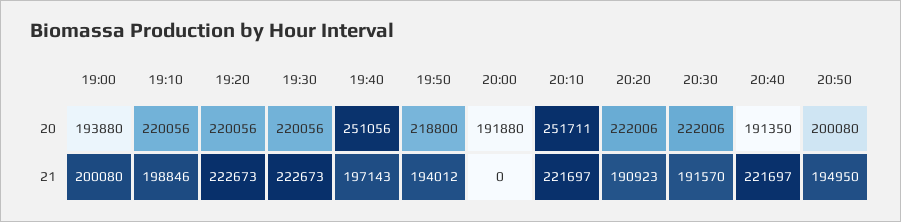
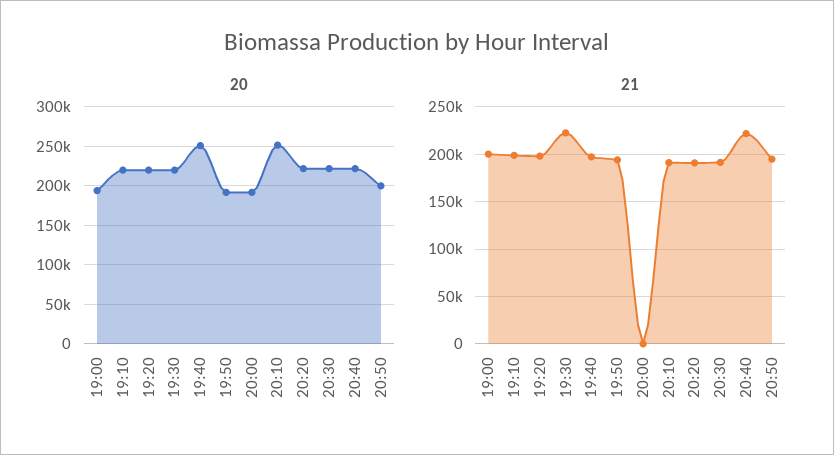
  {
    "20": {
      "19:00": 193880,
      "19:10": 220056,
      "19:20": 220056,
      "19:30": 220056,
      "19:40": 251056,
-     "19:50": 218800,
+     "19:50": 190000,
      "20:00": 191880,
      "20:10": 251711,
      "20:20": 222006,
      "20:30": 222006,
-     "20:40": 191350,
+     "20:40": 220000,
      "20:50": 200080
    },
    "21": {
      "19:00": 200080,
      "19:10": 198846,
-     "19:20": 222673,
+     "19:20": 200000,
      "19:30": 222673,
      "19:40": 197143,
      "19:50": 194012,
      "20:00": 0,
-     "20:10": 221697,
+     "20:10": 190000,
      "20:20": 190923,
      "20:30": 191570,
      "20:40": 221697,
      "20:50": 194950
    }
  }

